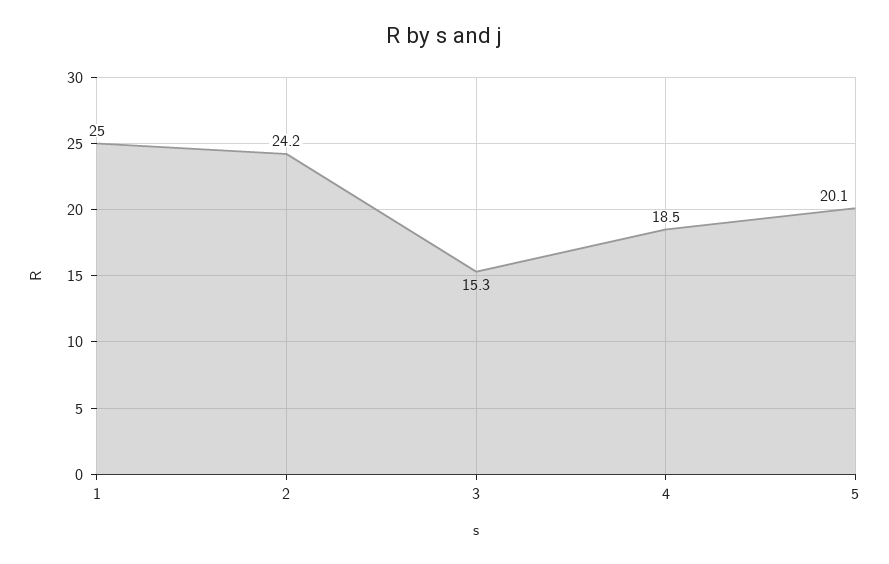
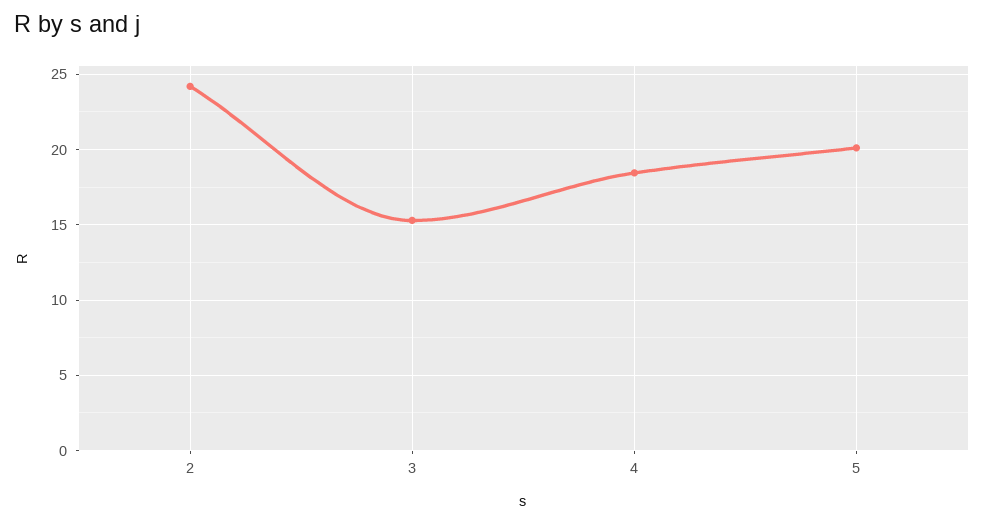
  {
-   "1": 25,
    "2": 24.2,
    "3": 15.3,
    "4": 18.5,
    "5": 20.1
  }

